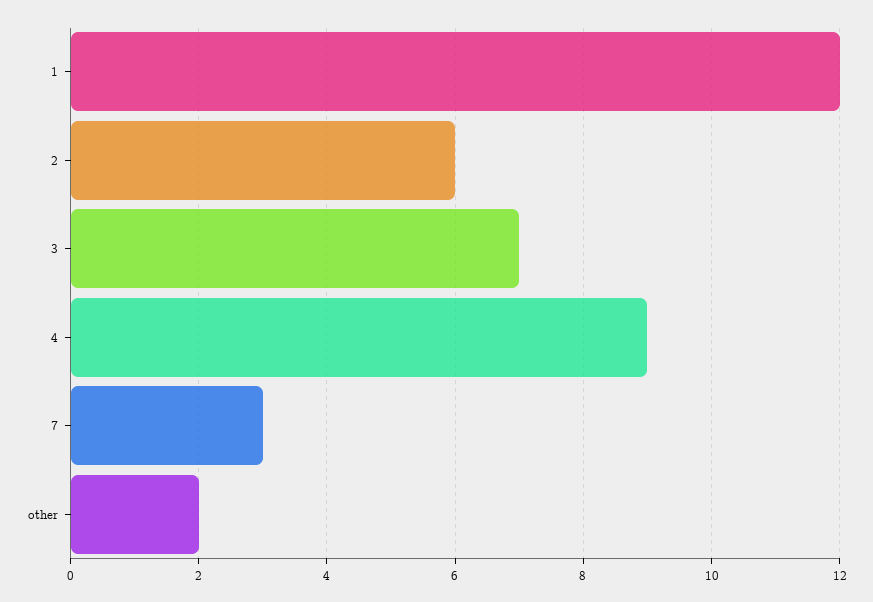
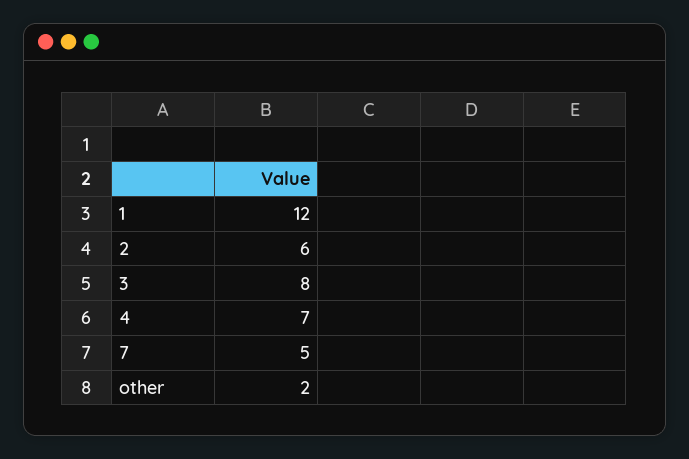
  {
    "1": 12,
    "2": 6,
-   "3": 7,
+   "3": 8,
-   "4": 9,
+   "4": 7,
-   "7": 3,
+   "7": 5,
    "other": 2
  }

